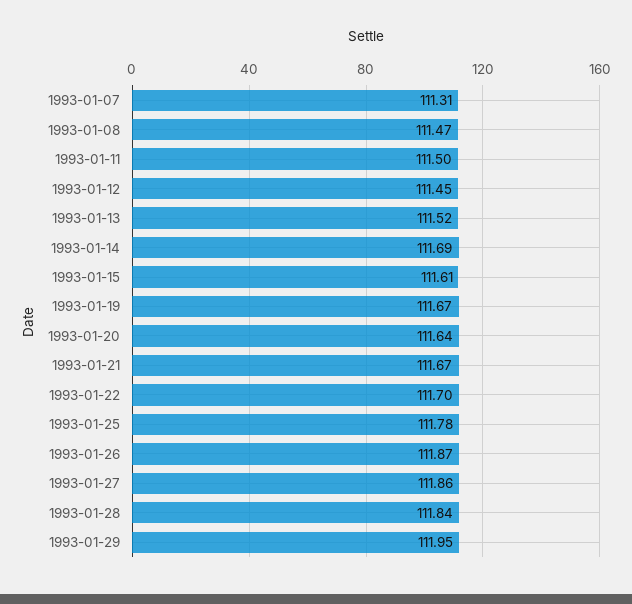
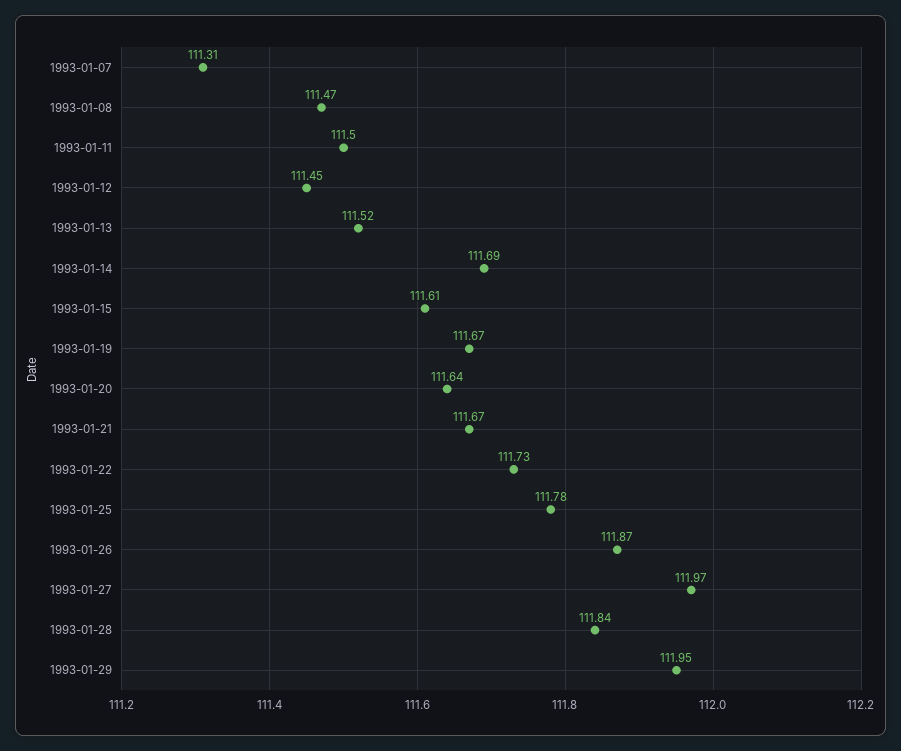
  {
    "1993-01-07": 111.31,
    "1993-01-08": 111.47,
    "1993-01-11": 111.5,
    "1993-01-12": 111.45,
    "1993-01-13": 111.52,
    "1993-01-14": 111.69,
    "1993-01-15": 111.61,
    "1993-01-19": 111.67,
    "1993-01-20": 111.64,
    "1993-01-21": 111.67,
-   "1993-01-22": 111.7,
+   "1993-01-22": 111.73,
    "1993-01-25": 111.78,
    "1993-01-26": 111.87,
-   "1993-01-27": 111.86,
+   "1993-01-27": 111.97,
    "1993-01-28": 111.84,
    "1993-01-29": 111.95
  }

